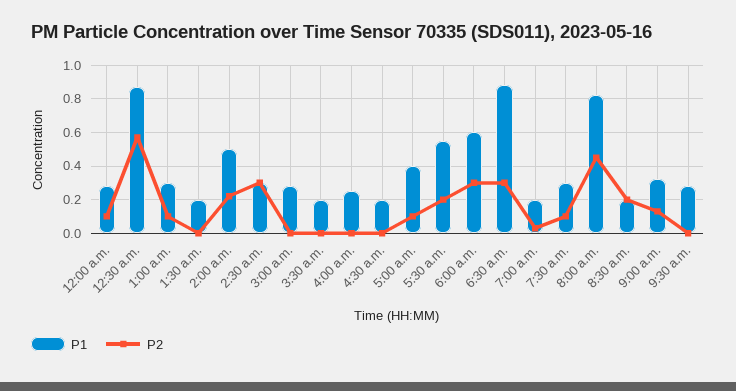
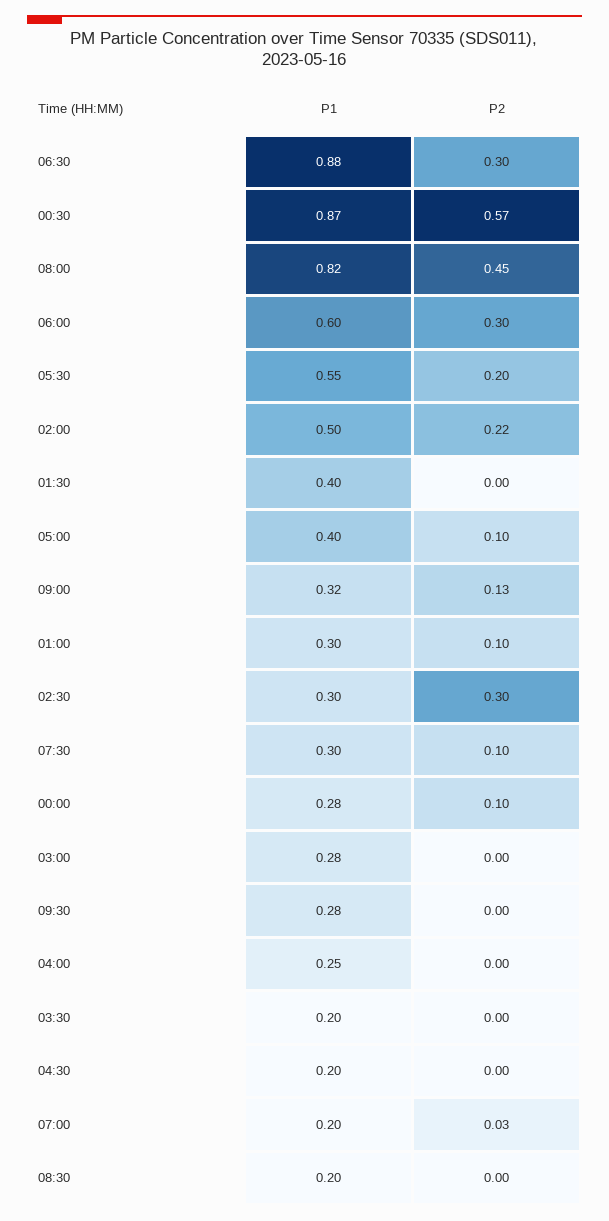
  {
    "P1": {
      "12:00 a.m.": 0.28,
      "12:30 a.m.": 0.87,
      "1:00 a.m.": 0.3,
-     "1:30 a.m.": 0.2,
+     "1:30 a.m.": 0.4,
      "2:00 a.m.": 0.5,
      "2:30 a.m.": 0.3,
      "3:00 a.m.": 0.28,
      "3:30 a.m.": 0.2,
      "4:00 a.m.": 0.25,
      "4:30 a.m.": 0.2,
      "5:00 a.m.": 0.4,
      "5:30 a.m.": 0.55,
      "6:00 a.m.": 0.6,
      "6:30 a.m.": 0.88,
      "7:00 a.m.": 0.2,
      "7:30 a.m.": 0.3,
      "8:00 a.m.": 0.82,
      "8:30 a.m.": 0.2,
      "9:00 a.m.": 0.32,
      "9:30 a.m.": 0.28
    },
    "P2": {
      "12:00 a.m.": 0.1,
      "12:30 a.m.": 0.57,
      "1:00 a.m.": 0.1,
      "1:30 a.m.": 0,
      "2:00 a.m.": 0.22,
      "2:30 a.m.": 0.3,
      "3:00 a.m.": 0,
      "3:30 a.m.": 0,
      "4:00 a.m.": 0,
      "4:30 a.m.": 0,
      "5:00 a.m.": 0.1,
      "5:30 a.m.": 0.2,
      "6:00 a.m.": 0.3,
      "6:30 a.m.": 0.3,
      "7:00 a.m.": 0.03,
      "7:30 a.m.": 0.1,
      "8:00 a.m.": 0.45,
-     "8:30 a.m.": 0.2,
+     "8:30 a.m.": 0,
      "9:00 a.m.": 0.13,
      "9:30 a.m.": 0
    }
  }

